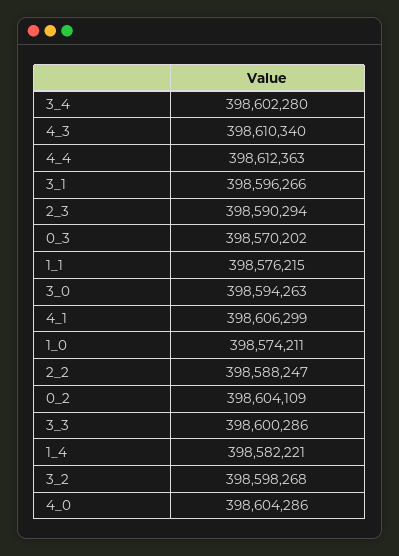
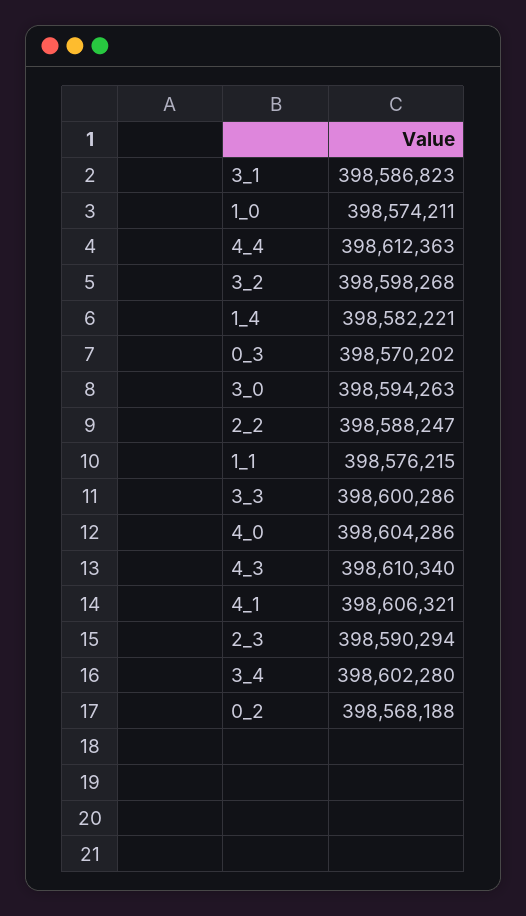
  {
    "3_4": 398602280,
    "4_3": 398610340,
    "4_4": 398612363,
-   "3_1": 398596266,
+   "3_1": 398586823,
    "2_3": 398590294,
    "0_3": 398570202,
    "1_1": 398576215,
    "3_0": 398594263,
-   "4_1": 398606299,
+   "4_1": 398606321,
    "1_0": 398574211,
    "2_2": 398588247,
-   "0_2": 398604109,
+   "0_2": 398568188,
    "3_3": 398600286,
    "1_4": 398582221,
    "3_2": 398598268,
    "4_0": 398604286
  }

